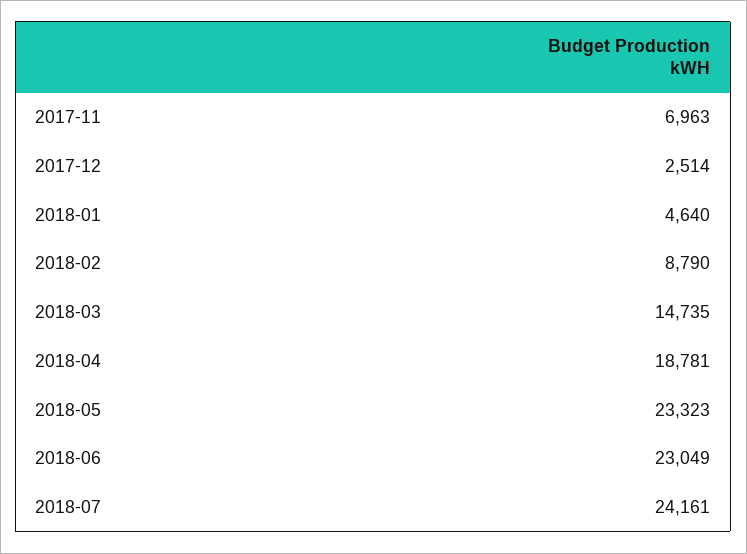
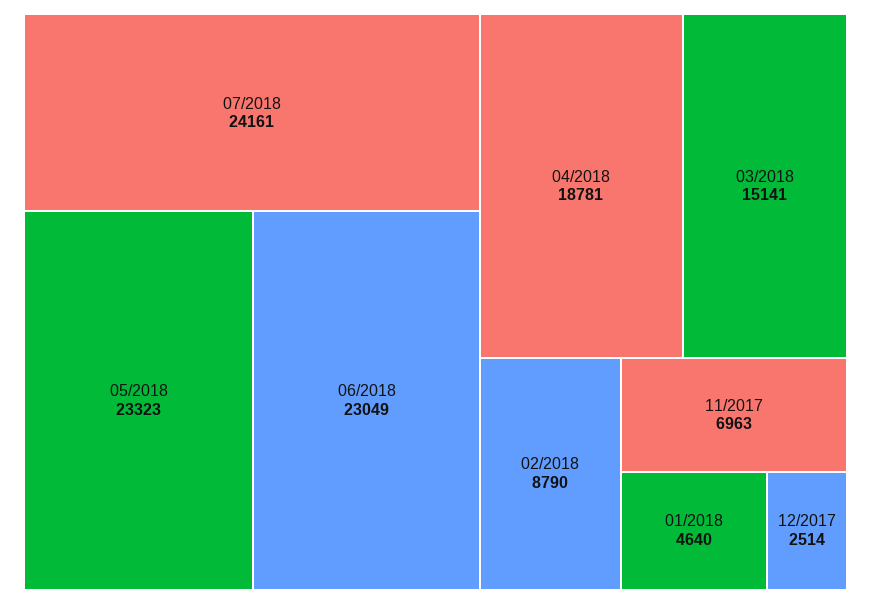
  {
    "2017-11": 6963,
    "2017-12": 2514,
    "2018-01": 4640,
    "2018-02": 8790,
-   "2018-03": 14735,
+   "2018-03": 15141,
    "2018-04": 18781,
    "2018-05": 23323,
    "2018-06": 23049,
    "2018-07": 24161
  }

